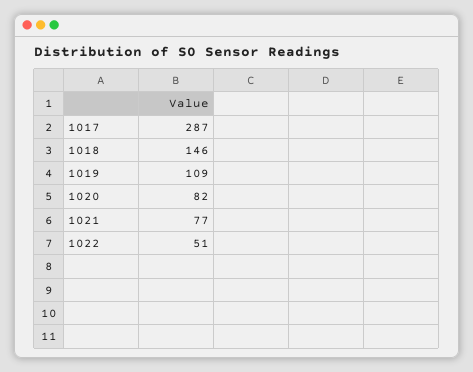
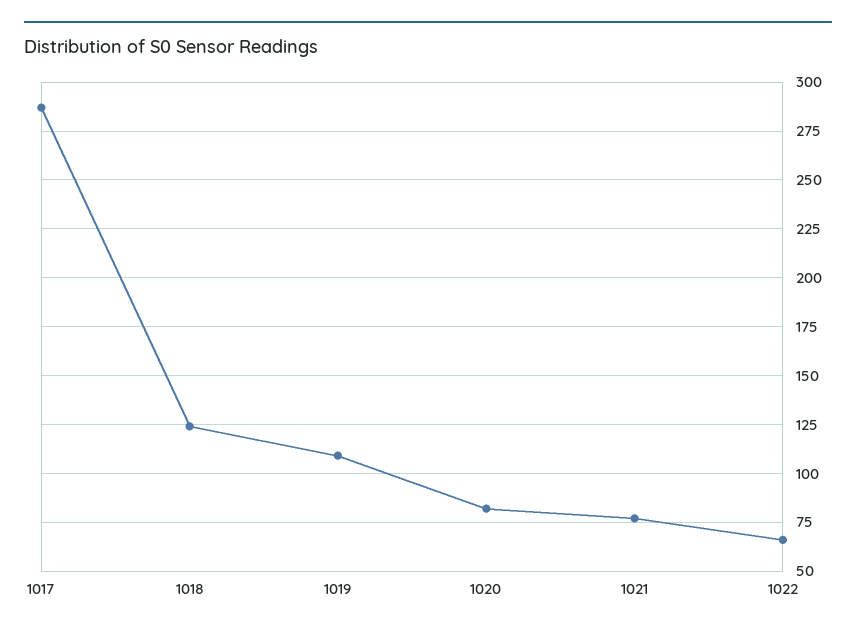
  {
    "1017": 287,
-   "1018": 146,
+   "1018": 125,
    "1019": 109,
    "1020": 82,
    "1021": 77,
-   "1022": 51
+   "1022": 65
  }

